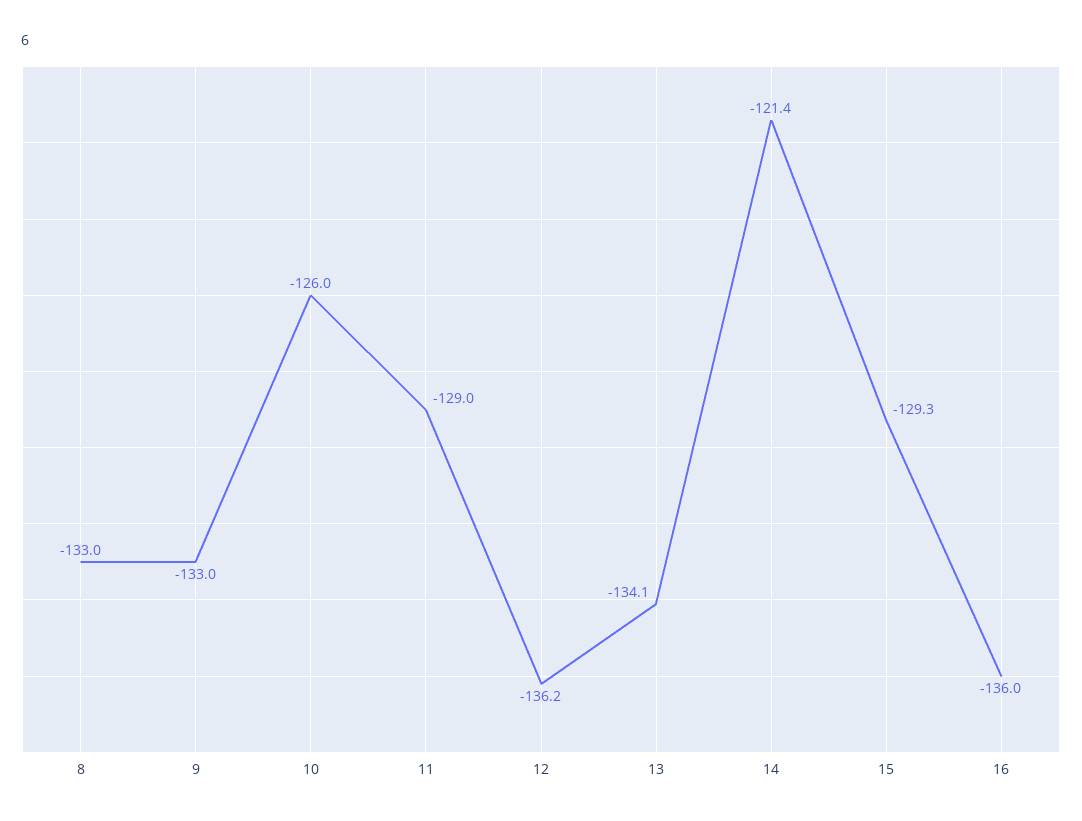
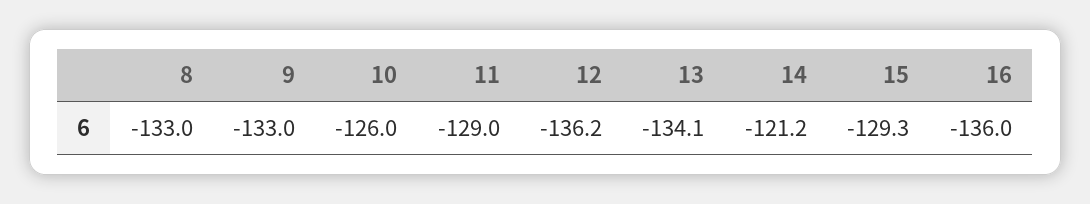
  {
    "8": -133,
    "9": -133,
    "10": -126,
    "11": -129,
    "12": -136.2,
    "13": -134.1,
-   "14": -121.4,
+   "14": -121.2,
    "15": -129.3,
    "16": -136
  }

